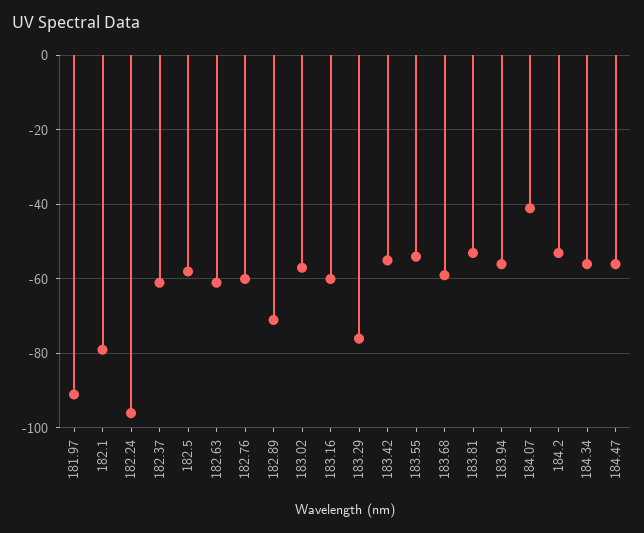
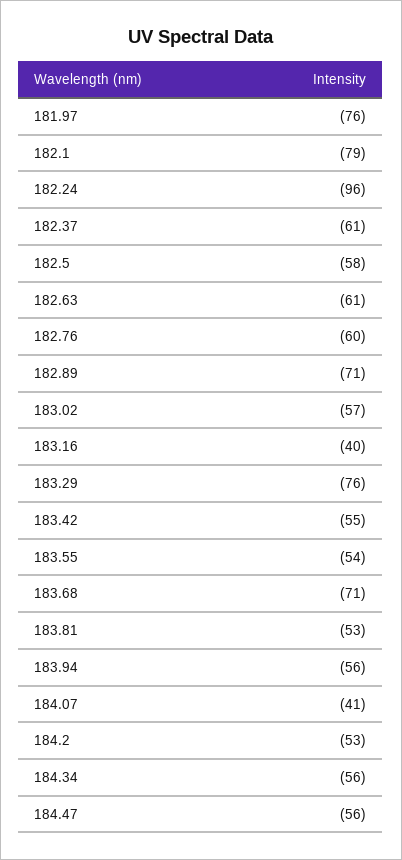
  {
-   "181.97": -90,
+   "181.97": -76,
    "182.1": -79,
    "182.24": -96,
    "182.37": -61,
    "182.5": -58,
    "182.63": -61,
    "182.76": -60,
    "182.89": -71,
    "183.02": -57,
-   "183.16": -60,
+   "183.16": -40,
    "183.29": -76,
    "183.42": -55,
    "183.55": -54,
-   "183.68": -60,
+   "183.68": -71,
    "183.81": -53,
    "183.94": -56,
    "184.07": -41,
    "184.2": -53,
    "184.34": -56,
    "184.47": -56
  }

